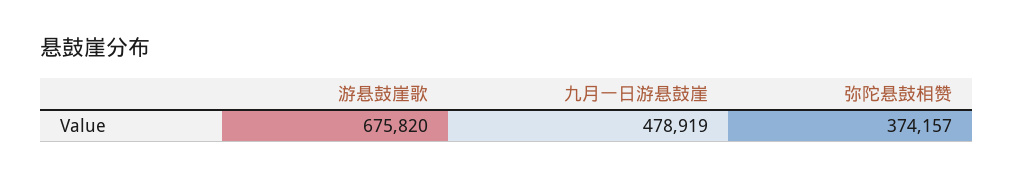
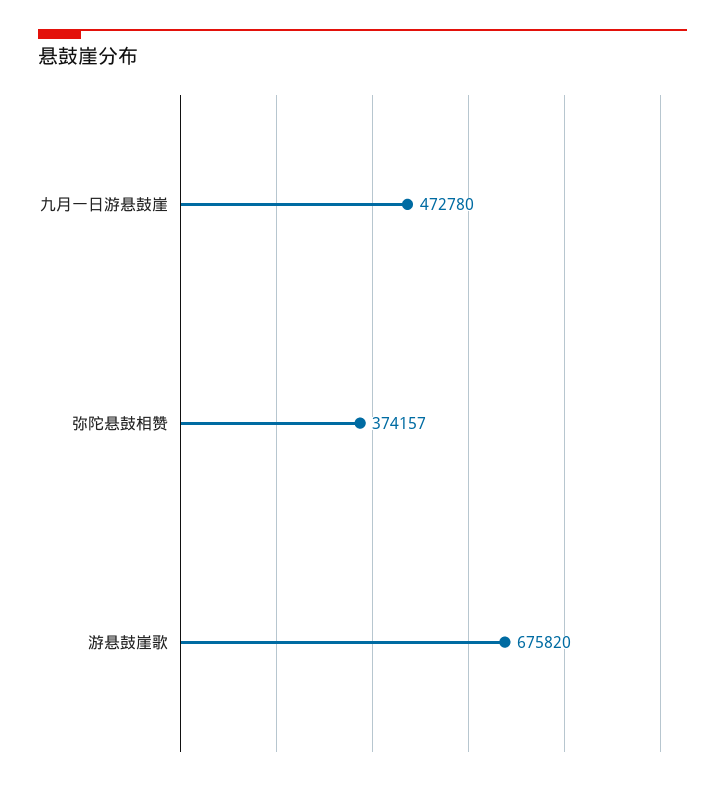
  {
    "游悬鼓崖歌": 675820,
-   "九月一日游悬鼓崖": 478919,
+   "九月一日游悬鼓崖": 472780,
    "弥陀悬鼓相赞": 374157
  }

